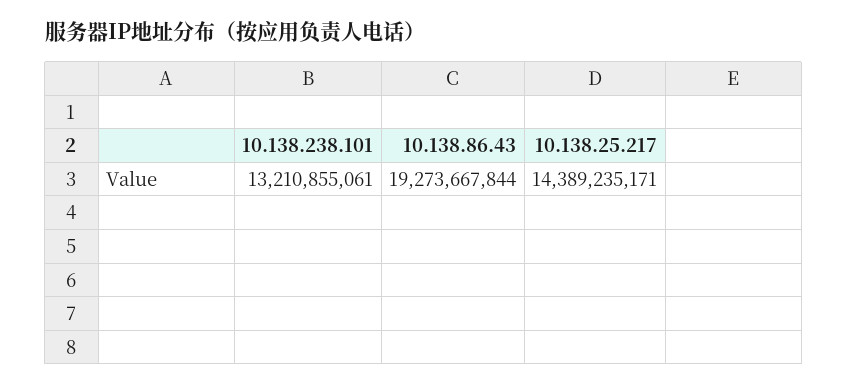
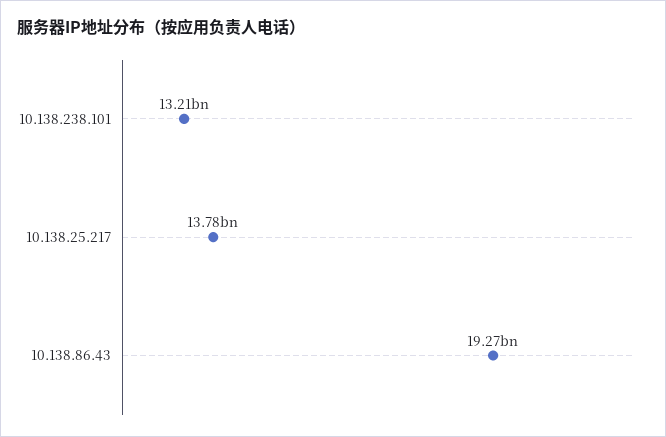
  {
    "10.138.238.101": 13210855061,
    "10.138.86.43": 19273667844,
-   "10.138.25.217": 14389235171
+   "10.138.25.217": 13780000000
  }

